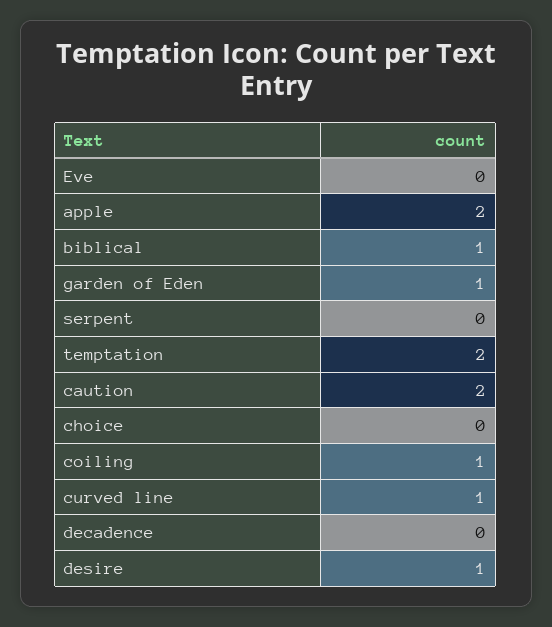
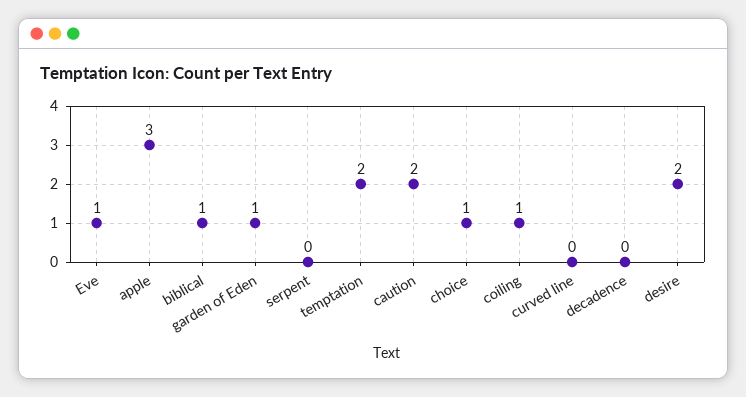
  {
-   "Eve": 0,
+   "Eve": 1,
-   "apple": 2,
+   "apple": 3,
    "biblical": 1,
    "garden of Eden": 1,
    "serpent": 0,
    "temptation": 2,
    "caution": 2,
-   "choice": 0,
+   "choice": 1,
    "coiling": 1,
-   "curved line": 1,
+   "curved line": 0,
    "decadence": 0,
-   "desire": 1
+   "desire": 2
  }

